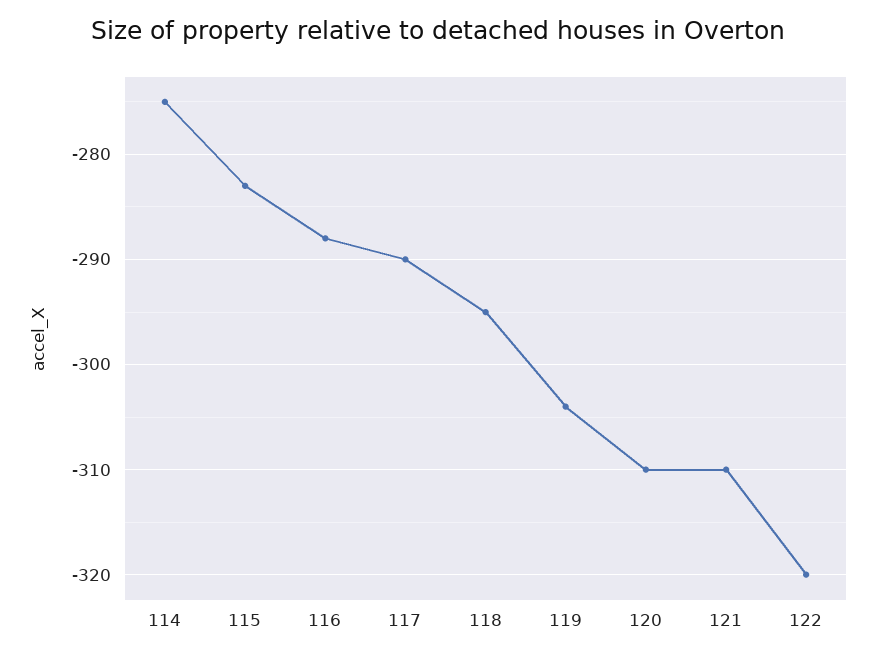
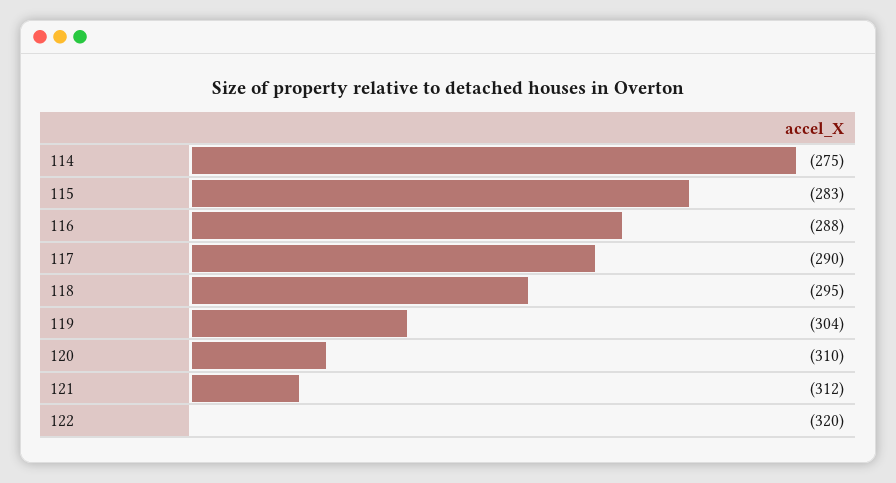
  {
    "114": -275,
    "115": -283,
    "116": -288,
    "117": -290,
    "118": -295,
    "119": -304,
    "120": -310,
-   "121": -310,
+   "121": -312,
    "122": -320
  }

